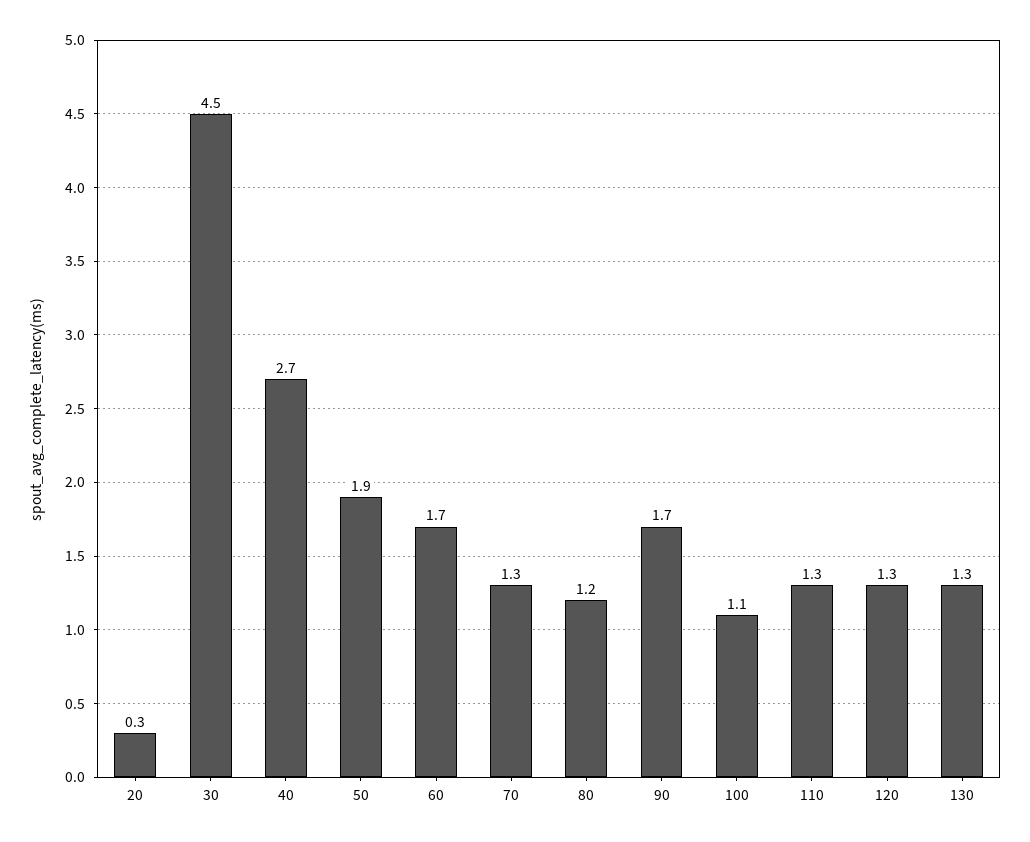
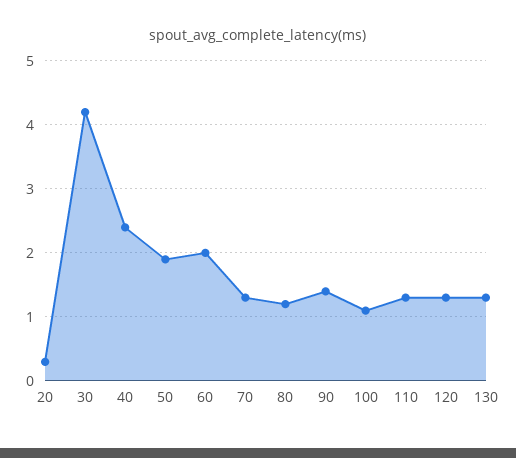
  {
    "20": 0.3,
-   "30": 4.5,
+   "30": 4.2,
-   "40": 2.7,
+   "40": 2.4,
    "50": 1.9,
-   "60": 1.7,
+   "60": 2,
    "70": 1.3,
    "80": 1.2,
-   "90": 1.7,
+   "90": 1.4,
    "100": 1.1,
    "110": 1.3,
    "120": 1.3,
    "130": 1.3
  }

